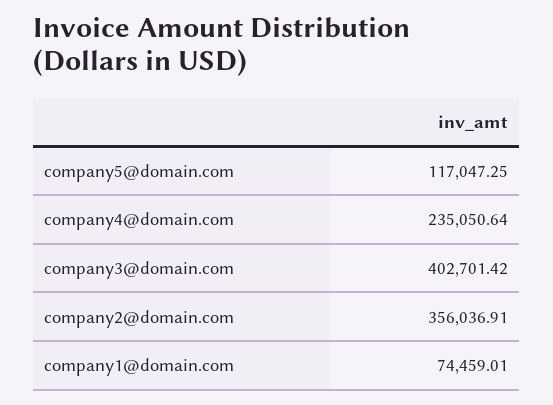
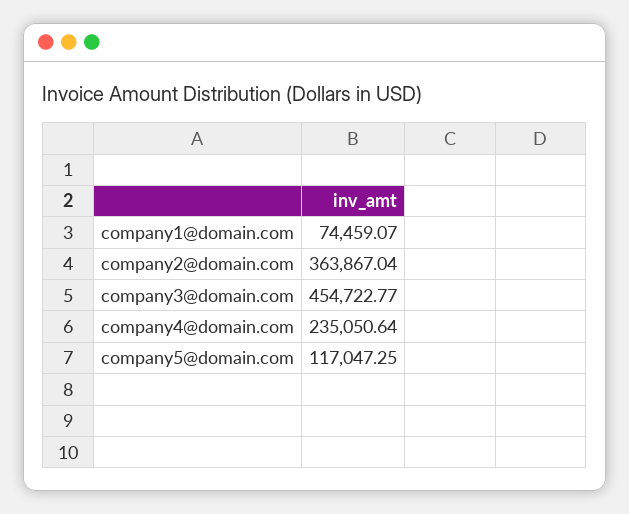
  {
    "company5@domain.com": 117047.25,
    "company4@domain.com": 235050.64,
-   "company3@domain.com": 402701.42,
+   "company3@domain.com": 454722.77,
-   "company2@domain.com": 356036.91,
+   "company2@domain.com": 363867.04,
-   "company1@domain.com": 74459.01
+   "company1@domain.com": 74459.07
  }

